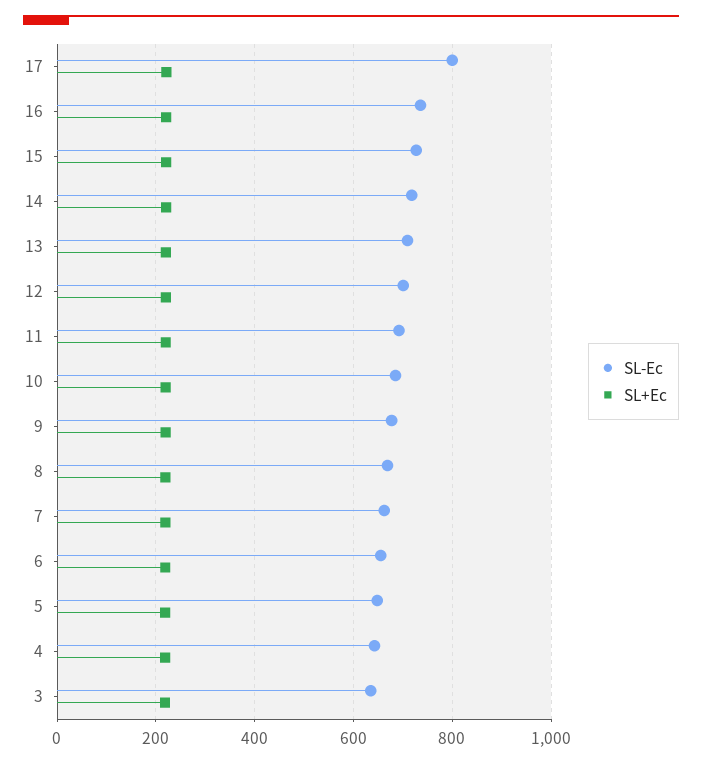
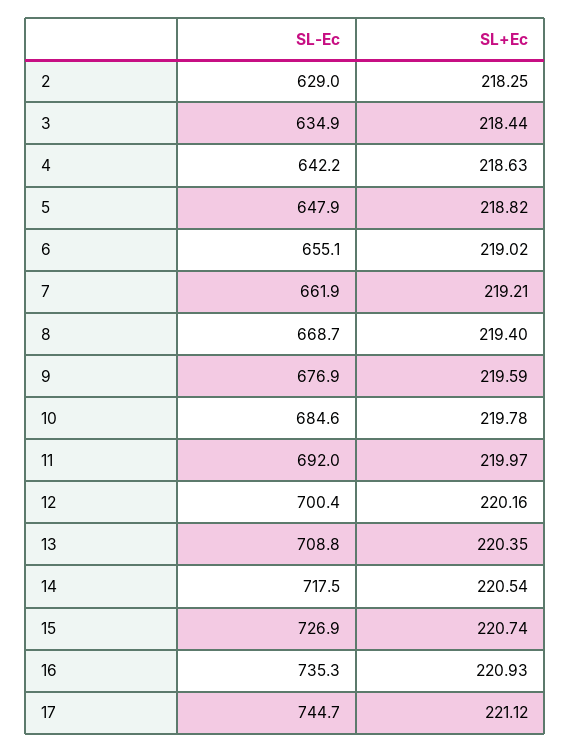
  {
    "SL-Ec": {
-     "17": 800,
+     "17": 744.7,
      "16": 735.3,
      "15": 726.9,
      "14": 717.5,
      "13": 708.8,
      "12": 700.4,
      "11": 692,
      "10": 684.6,
      "9": 676.9,
      "8": 668.7,
      "7": 661.9,
      "6": 655.1,
      "5": 647.9,
      "4": 642.2,
-     "3": 634.9
+     "3": 634.9,
+     "2": 629
    },
    "SL+Ec": {
      "17": 221.12,
      "16": 220.93,
      "15": 220.74,
      "14": 220.54,
      "13": 220.35,
      "12": 220.16,
      "11": 219.97,
      "10": 219.78,
      "9": 219.59,
      "8": 219.4,
      "7": 219.21,
      "6": 219.02,
      "5": 218.82,
      "4": 218.63,
-     "3": 218.44
+     "3": 218.44,
+     "2": 218.25
    }
  }

